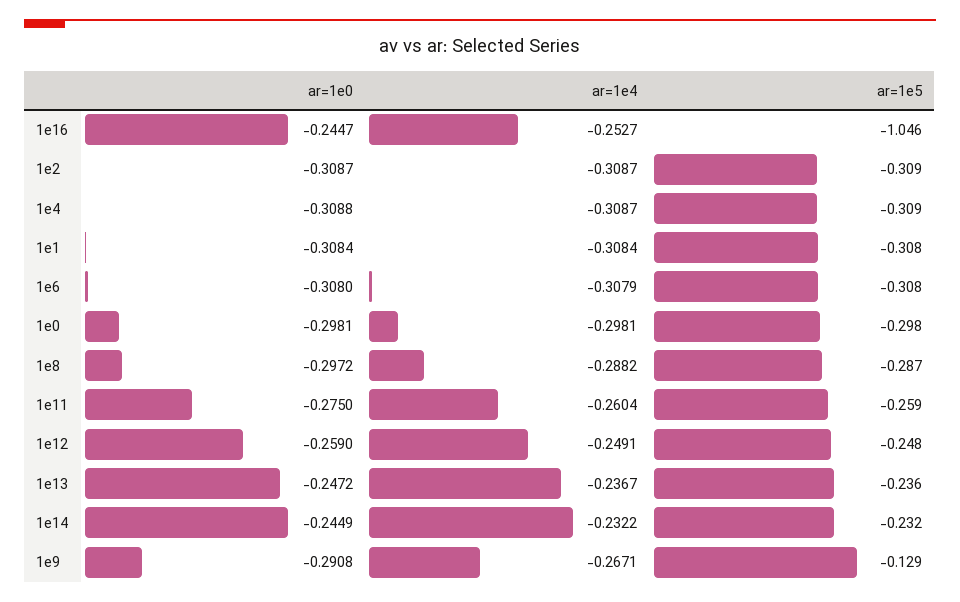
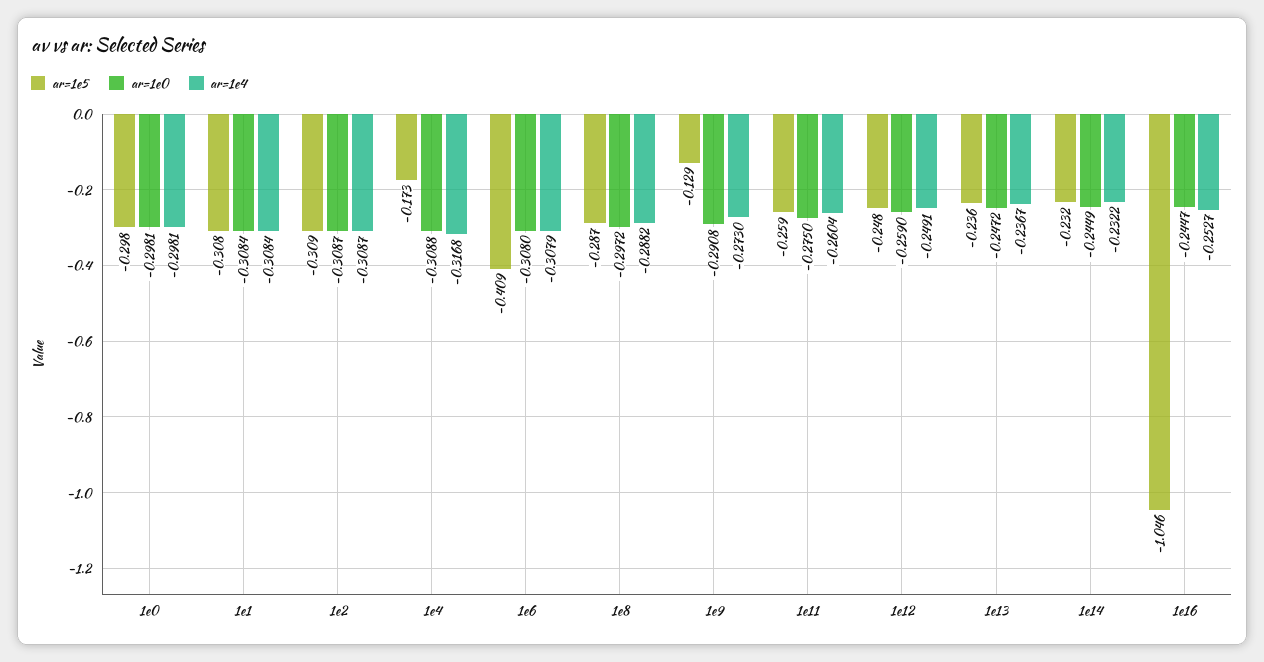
  {
    "ar=1e0": {
      "1e16": -0.2447,
      "1e2": -0.3087,
      "1e4": -0.3088,
      "1e1": -0.3084,
      "1e6": -0.308,
      "1e0": -0.2981,
      "1e8": -0.2972,
      "1e11": -0.275,
      "1e12": -0.259,
      "1e13": -0.2472,
      "1e14": -0.2449,
      "1e9": -0.2908
    },
    "ar=1e4": {
      "1e16": -0.2527,
      "1e2": -0.3087,
-     "1e4": -0.3087,
+     "1e4": -0.3168,
      "1e1": -0.3084,
      "1e6": -0.3079,
      "1e0": -0.2981,
      "1e8": -0.2882,
      "1e11": -0.2604,
      "1e12": -0.2491,
      "1e13": -0.2367,
      "1e14": -0.2322,
-     "1e9": -0.2671
+     "1e9": -0.273
    },
    "ar=1e5": {
      "1e16": -1.046,
      "1e2": -0.309,
-     "1e4": -0.309,
+     "1e4": -0.173,
      "1e1": -0.308,
-     "1e6": -0.308,
+     "1e6": -0.409,
      "1e0": -0.298,
      "1e8": -0.287,
      "1e11": -0.259,
      "1e12": -0.248,
      "1e13": -0.236,
      "1e14": -0.232,
      "1e9": -0.129
    }
  }

